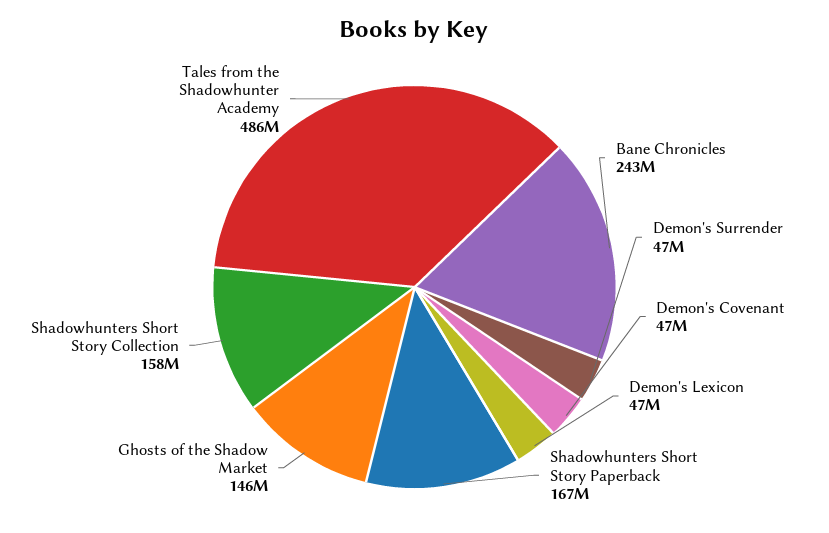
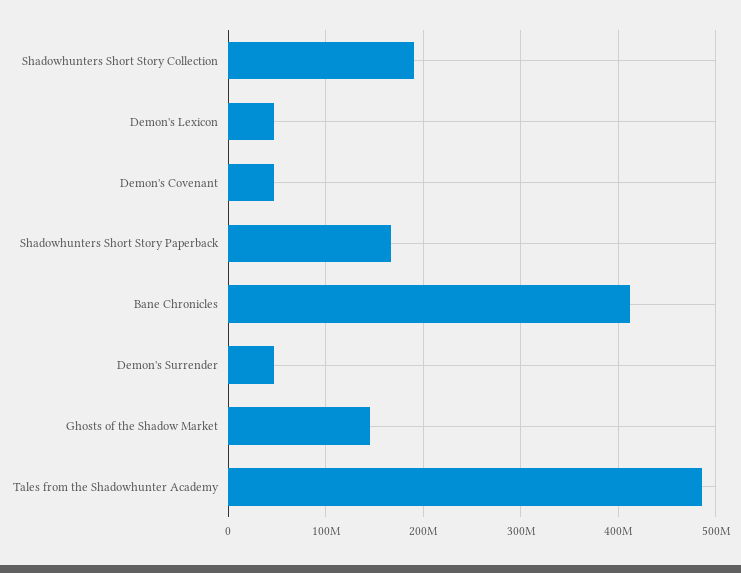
  {
-   "Bane Chronicles": 243000000,
+   "Bane Chronicles": 410000000,
    "Demon's Surrender": 47000000,
    "Demon's Covenant": 47000000,
    "Demon's Lexicon": 47000000,
    "Shadowhunters Short Story Paperback": 167000000,
    "Ghosts of the Shadow Market": 146000000,
-   "Shadowhunters Short Story Collection": 158000000,
+   "Shadowhunters Short Story Collection": 190000000,
    "Tales from the Shadowhunter Academy": 486000000
  }

